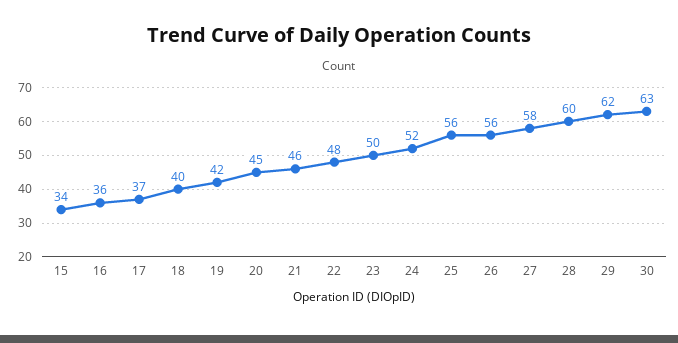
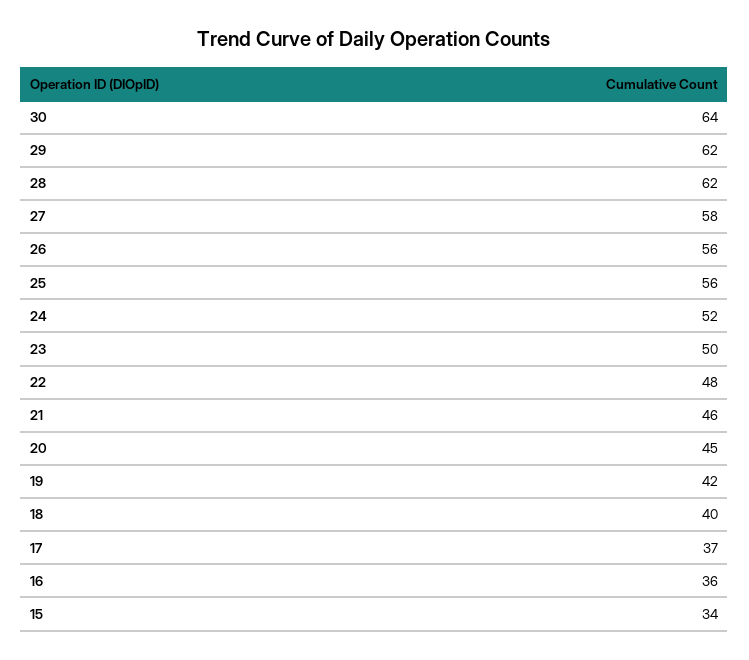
  {
    "15": 34,
    "16": 36,
    "17": 37,
    "18": 40,
    "19": 42,
    "20": 45,
    "21": 46,
    "22": 48,
    "23": 50,
    "24": 52,
    "25": 56,
    "26": 56,
    "27": 58,
-   "28": 60,
+   "28": 62,
    "29": 62,
-   "30": 63
+   "30": 64
  }

